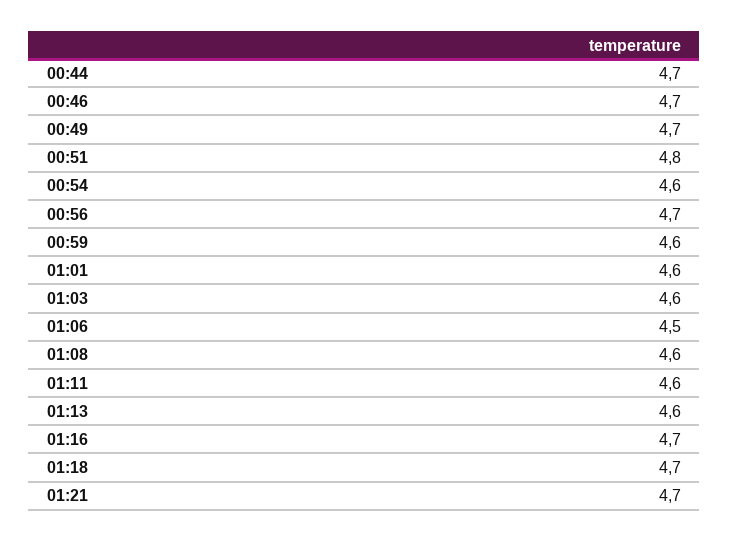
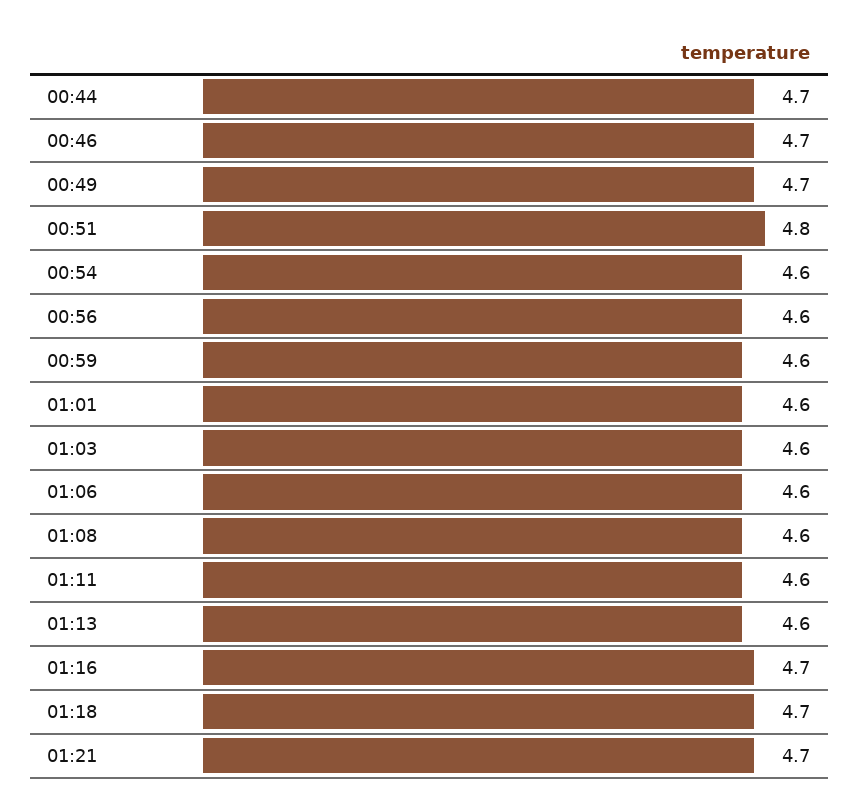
  {
    "00:44": 4.7,
    "00:46": 4.7,
    "00:49": 4.7,
    "00:51": 4.8,
    "00:54": 4.6,
-   "00:56": 4.7,
+   "00:56": 4.6,
    "00:59": 4.6,
    "01:01": 4.6,
    "01:03": 4.6,
-   "01:06": 4.5,
+   "01:06": 4.6,
    "01:08": 4.6,
    "01:11": 4.6,
    "01:13": 4.6,
    "01:16": 4.7,
    "01:18": 4.7,
    "01:21": 4.7
  }

